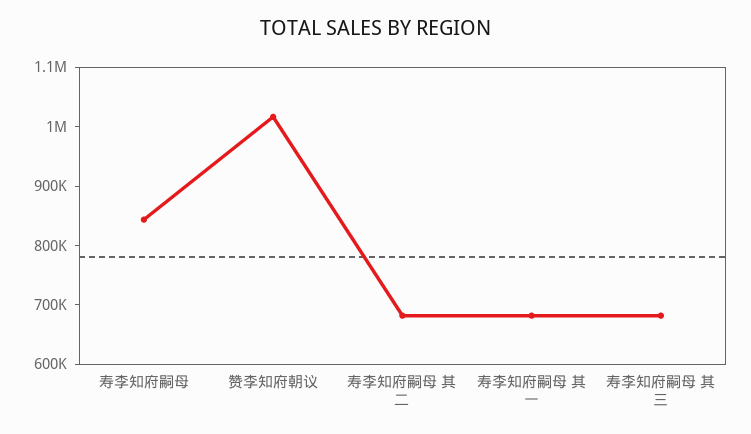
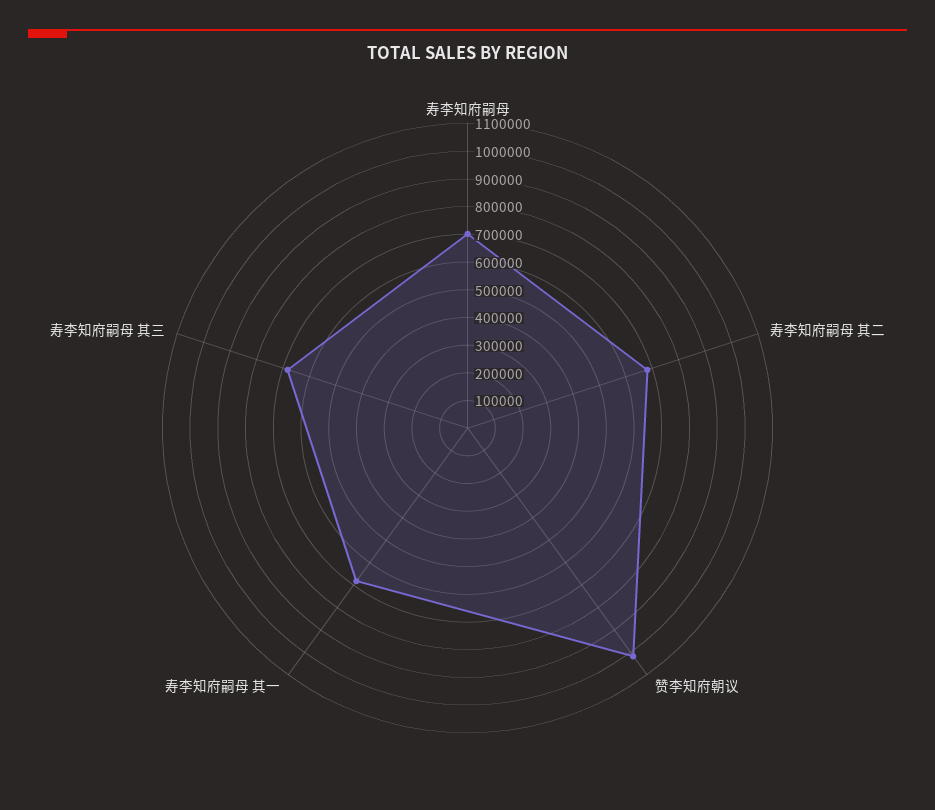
  {
-   "寿李知府嗣母": 840000,
+   "寿李知府嗣母": 700000,
    "赞李知府朝议": 1020000,
    "寿李知府嗣母 其二": 680000,
    "寿李知府嗣母 其一": 680000,
    "寿李知府嗣母 其三": 680000
  }

